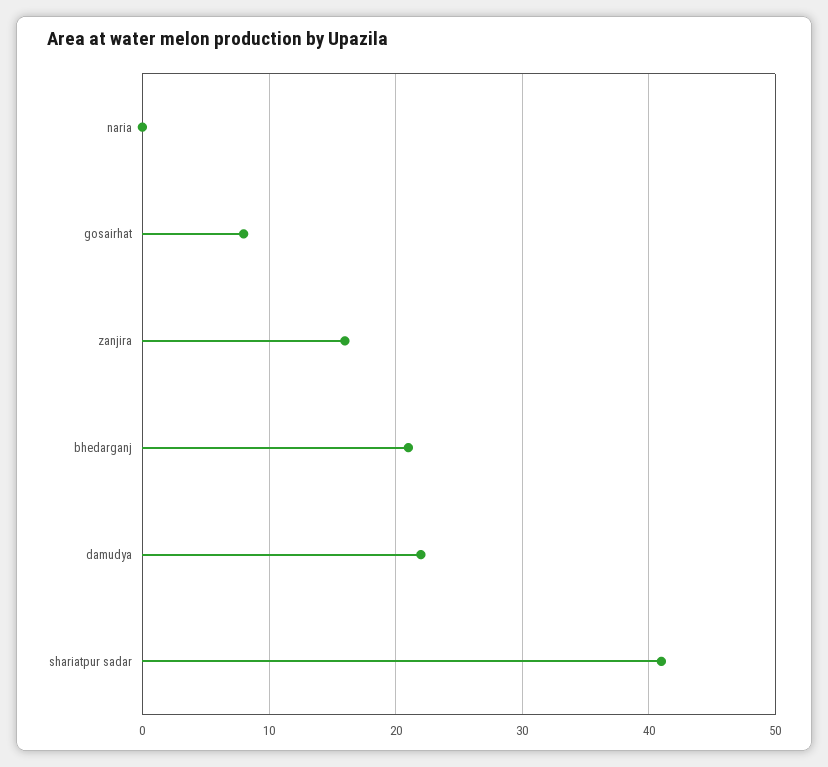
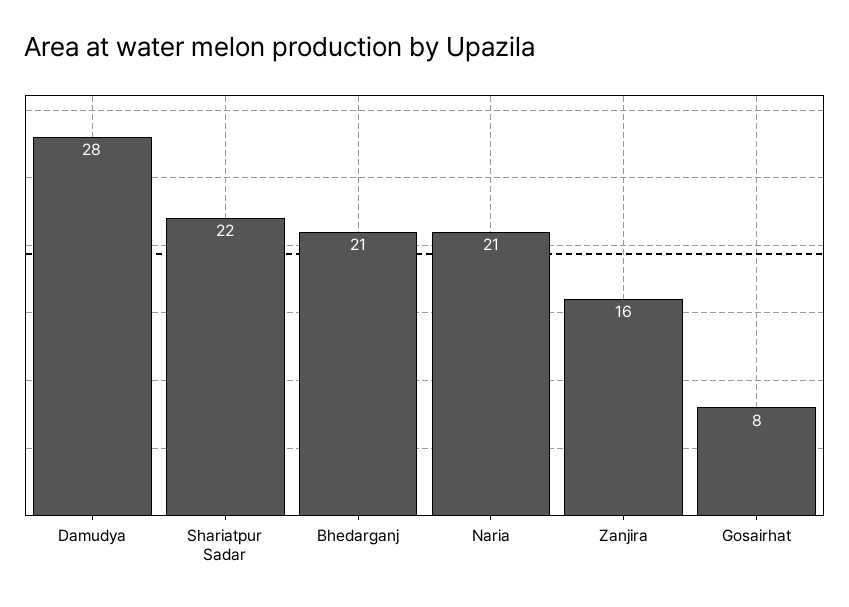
  {
-   "naria": 0,
+   "naria": 21,
    "gosairhat": 8,
    "zanjira": 16,
    "bhedarganj": 21,
-   "damudya": 22,
+   "damudya": 28,
-   "shariatpur sadar": 41
+   "shariatpur sadar": 22
  }

